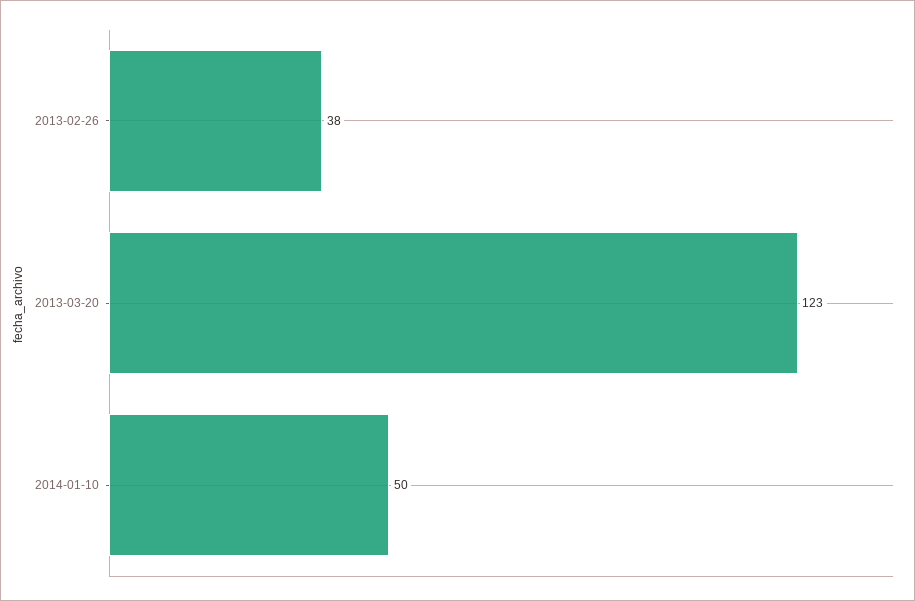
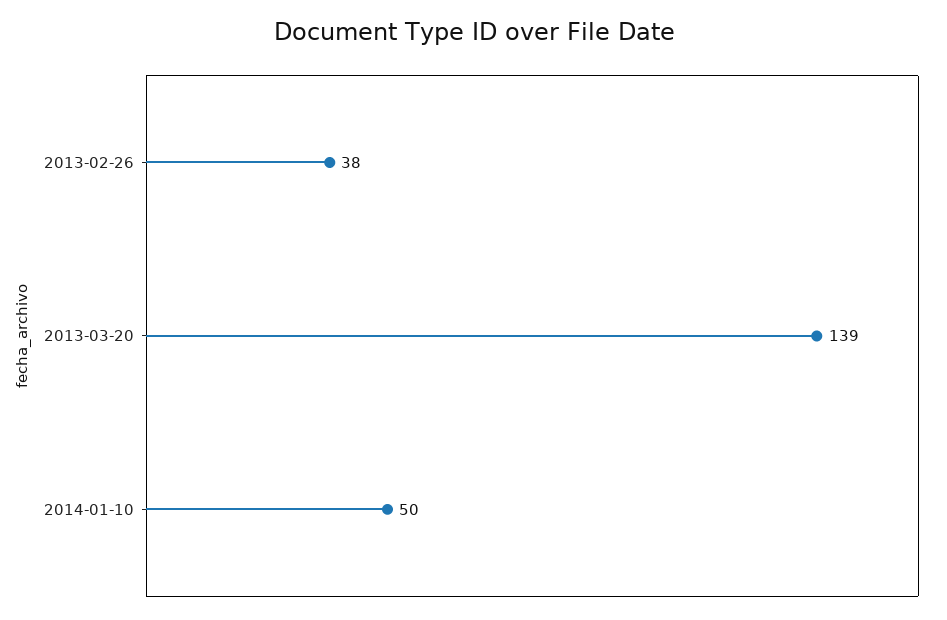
  {
    "2013-02-26": 38,
-   "2013-03-20": 123,
+   "2013-03-20": 139,
    "2014-01-10": 50
  }

